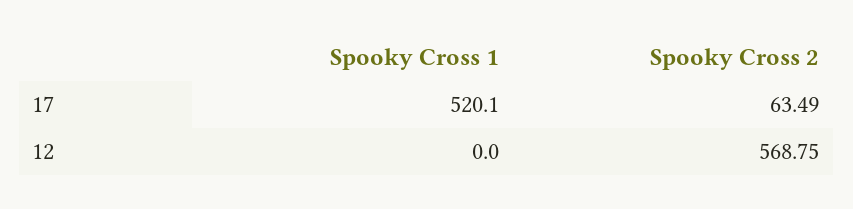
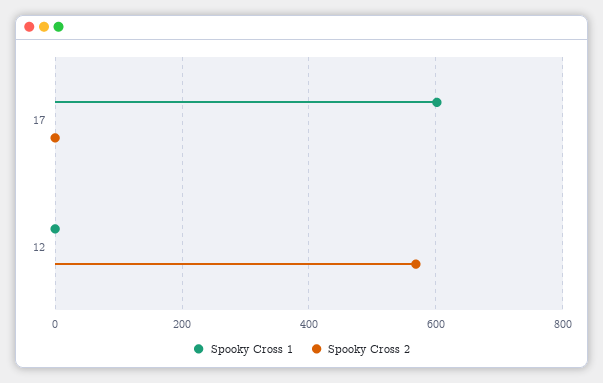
  {
    "Spooky Cross 1": {
-     "17": 520.1,
+     "17": 600,
      "12": 0
    },
    "Spooky Cross 2": {
-     "17": 63.49,
+     "17": 0,
      "12": 568.75
    }
  }

